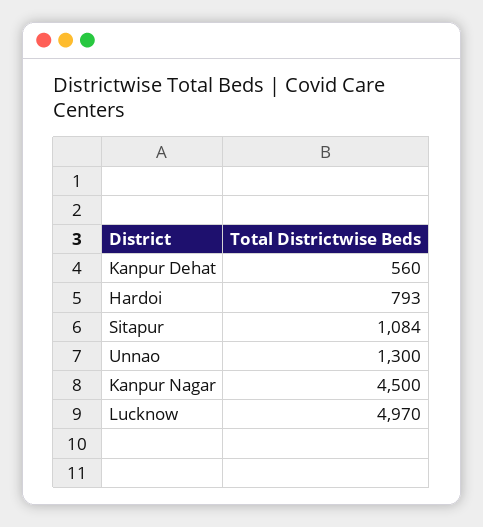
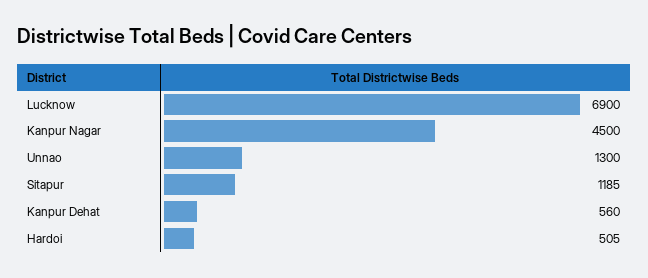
  {
    "Kanpur Dehat": 560,
-   "Hardoi": 793,
+   "Hardoi": 505,
-   "Sitapur": 1084,
+   "Sitapur": 1185,
    "Unnao": 1300,
    "Kanpur Nagar": 4500,
-   "Lucknow": 4970
+   "Lucknow": 6900
  }

